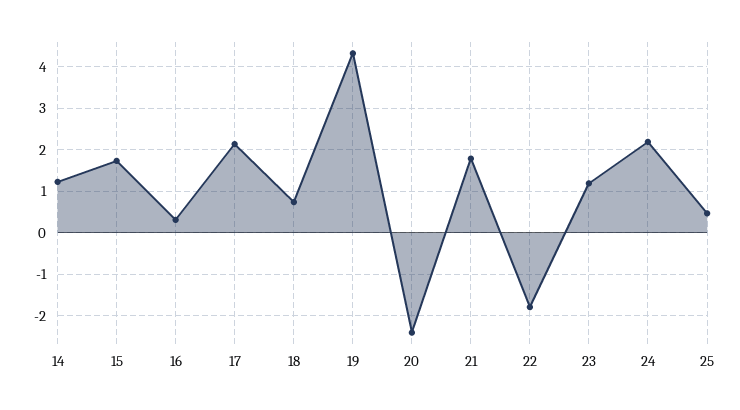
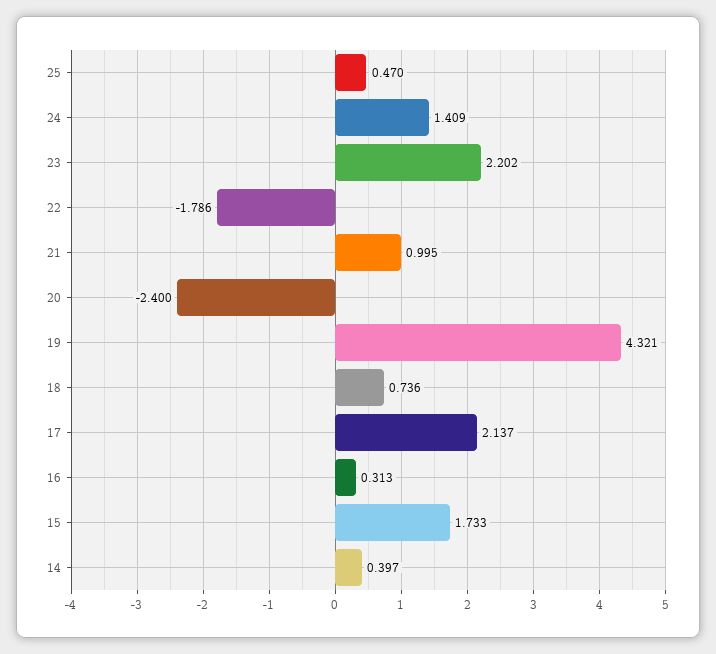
  {
-   "14": 1.2,
+   "14": 0.397,
    "15": 1.733,
    "16": 0.313,
    "17": 2.137,
    "18": 0.736,
    "19": 4.321,
    "20": -2.4,
-   "21": 1.8,
+   "21": 0.995,
    "22": -1.786,
-   "23": 1.2,
+   "23": 2.202,
-   "24": 2.2,
+   "24": 1.409,
    "25": 0.47
  }

